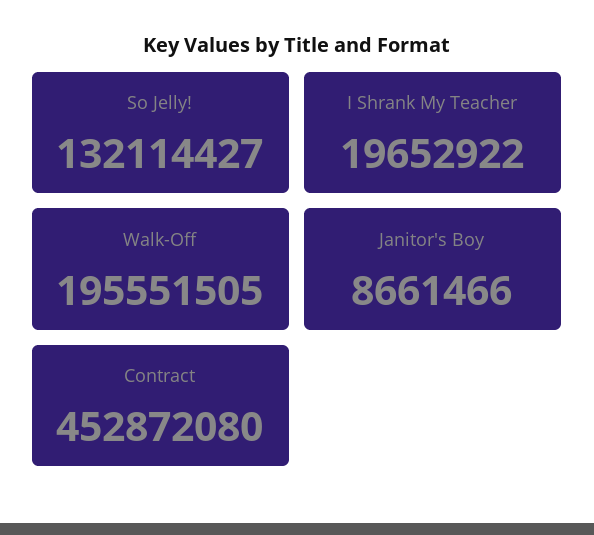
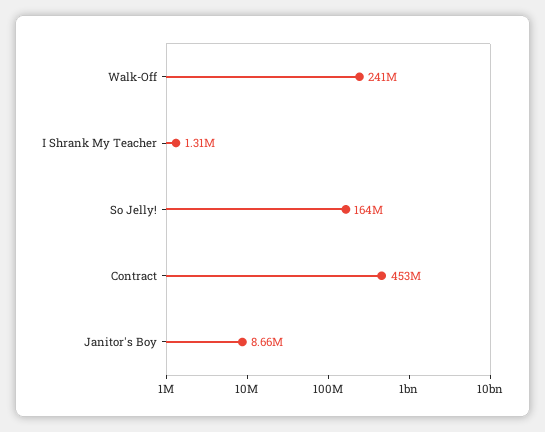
  {
-   "So Jelly!": 132114427,
+   "So Jelly!": 164000000,
-   "I Shrank My Teacher": 19652922,
+   "I Shrank My Teacher": 1310000,
-   "Walk-Off": 195551505,
+   "Walk-Off": 241000000,
    "Janitor's Boy": 8661466,
    "Contract": 452872080
  }

